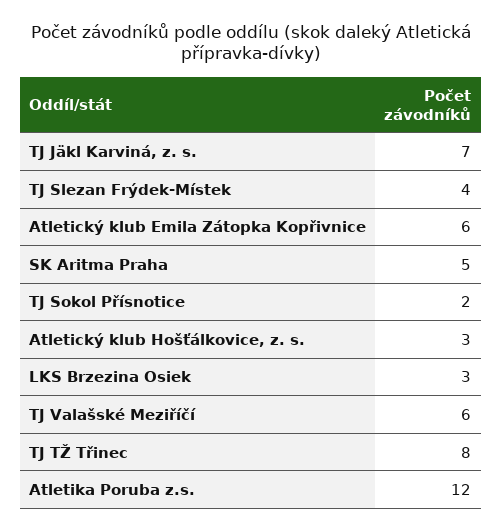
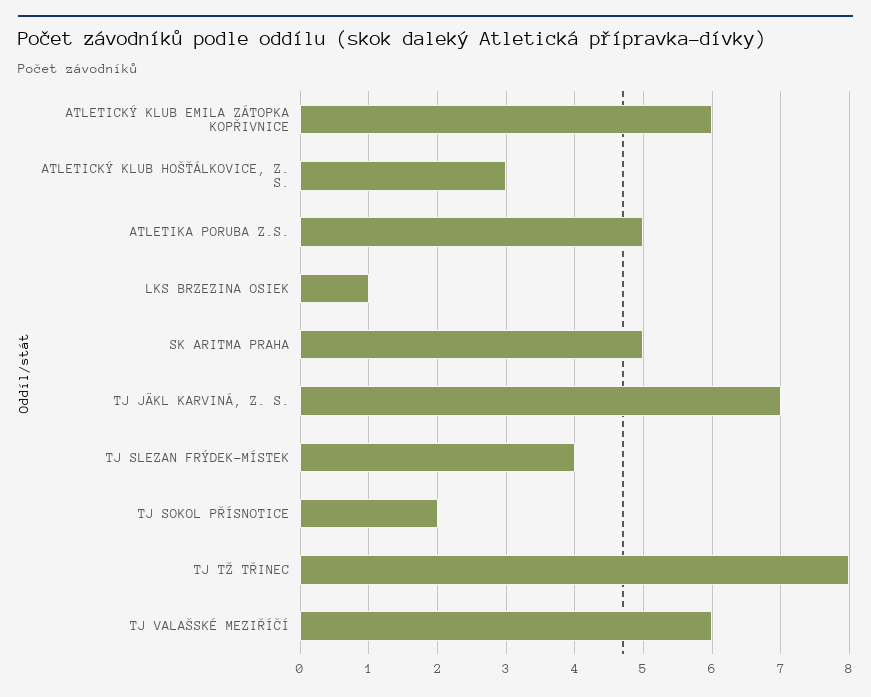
  {
    "TJ Jäkl Karviná, z. s.": 7,
    "TJ Slezan Frýdek-Místek": 4,
    "Atletický klub Emila Zátopka Kopřivnice": 6,
    "SK Aritma Praha": 5,
    "TJ Sokol Přísnotice": 2,
    "Atletický klub Hošťálkovice, z. s.": 3,
-   "LKS Brzezina Osiek": 3,
+   "LKS Brzezina Osiek": 1,
    "TJ Valašské Meziříčí": 6,
    "TJ TŽ Třinec": 8,
-   "Atletika Poruba z.s.": 12
+   "Atletika Poruba z.s.": 5
  }

